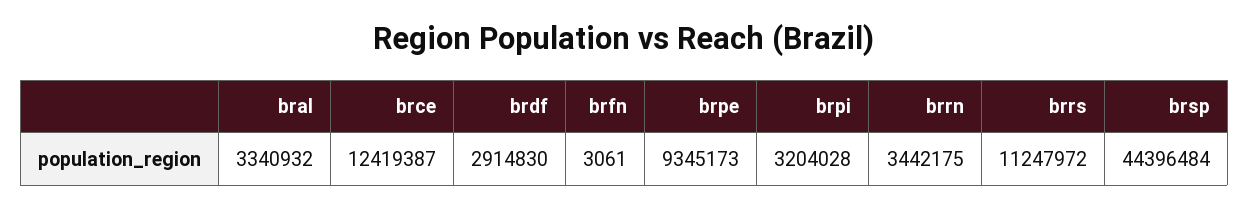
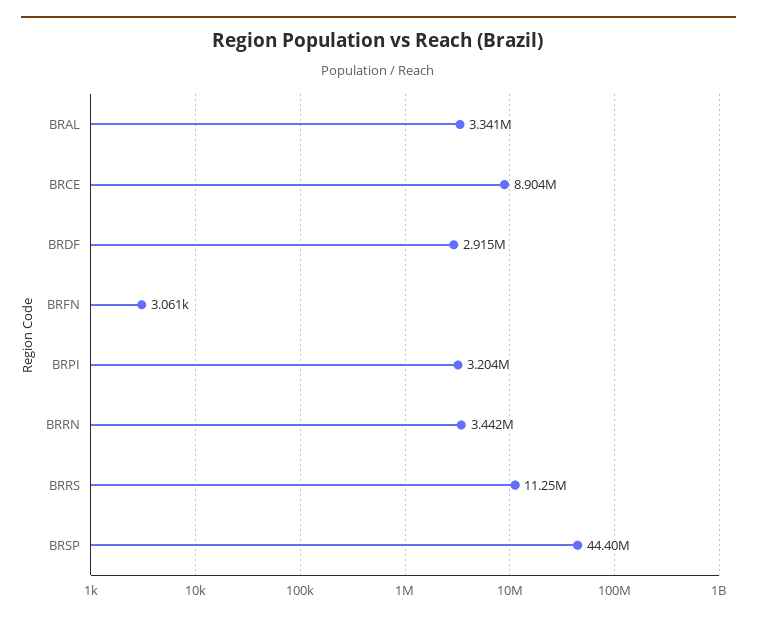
  {
    "bral": 3340932,
-   "brce": 12419387,
+   "brce": 8904000,
    "brdf": 2914830,
    "brfn": 3061,
-   "brpe": 9345173,
    "brpi": 3204028,
    "brrn": 3442175,
    "brrs": 11247972,
    "brsp": 44396484
  }

